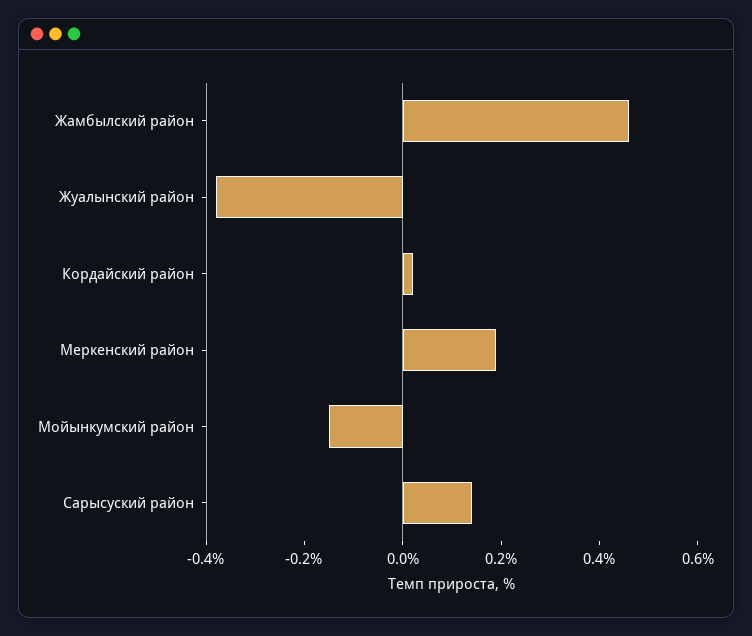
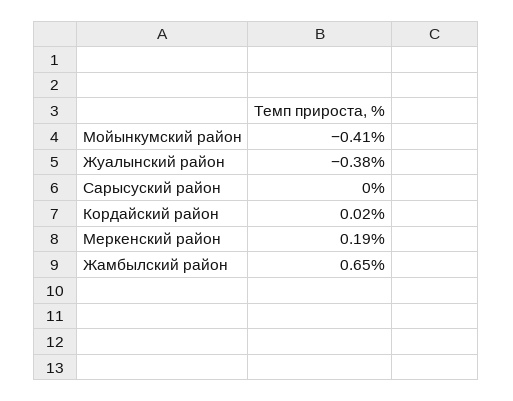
  {
-   "Жамбылский район": 0.45,
+   "Жамбылский район": 0.65,
    "Жуалынский район": -0.38,
    "Кордайский район": 0.02,
    "Меркенский район": 0.19,
-   "Мойынкумский район": -0.15,
+   "Мойынкумский район": -0.41,
-   "Сарысуский район": 0.15
+   "Сарысуский район": 0
  }

